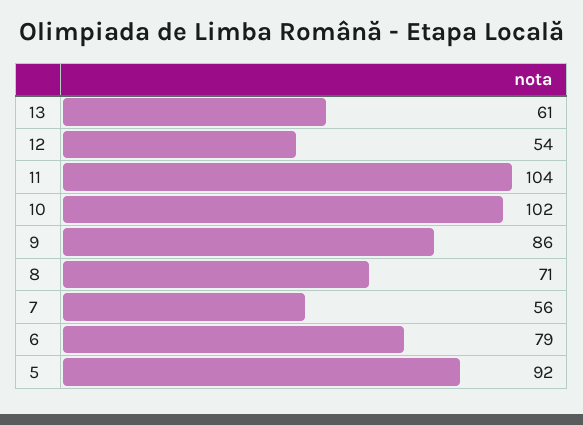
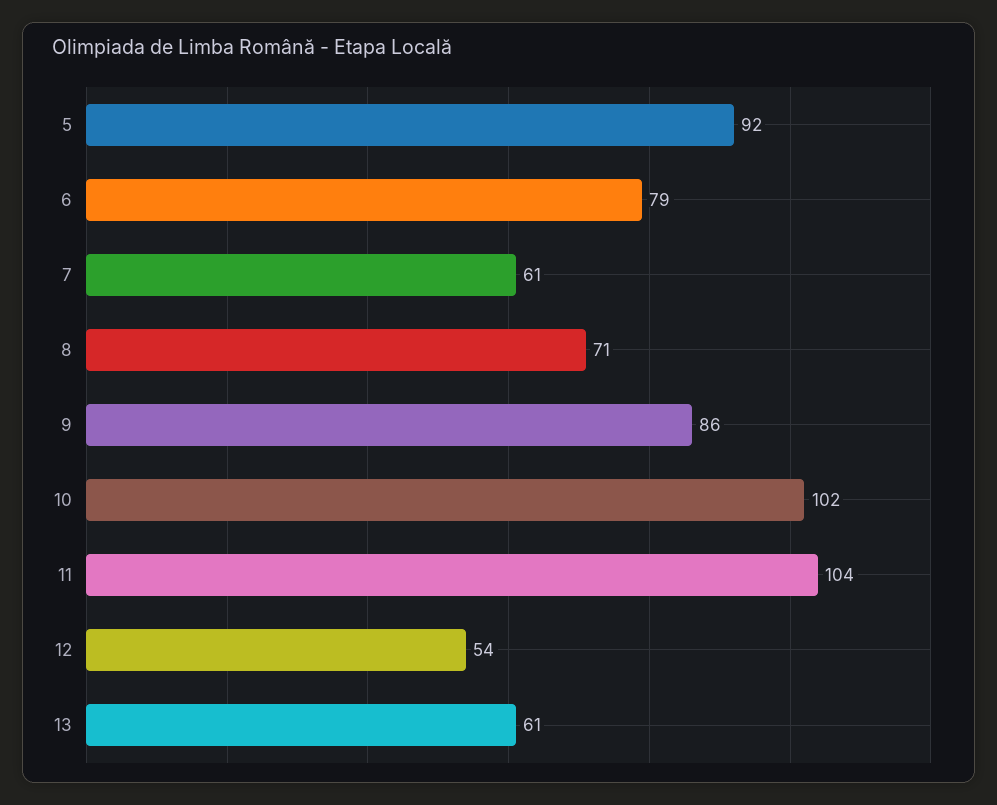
  {
    "13": 61,
    "12": 54,
    "11": 104,
    "10": 102,
    "9": 86,
    "8": 71,
-   "7": 56,
+   "7": 61,
    "6": 79,
    "5": 92
  }

